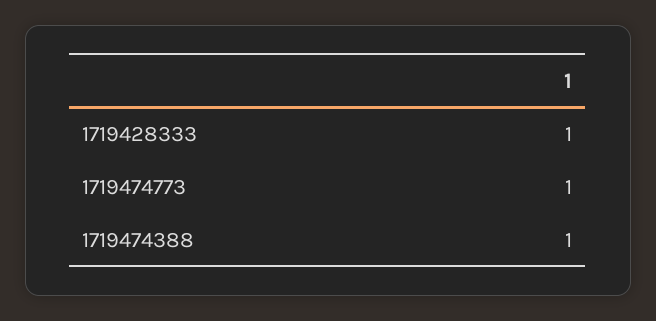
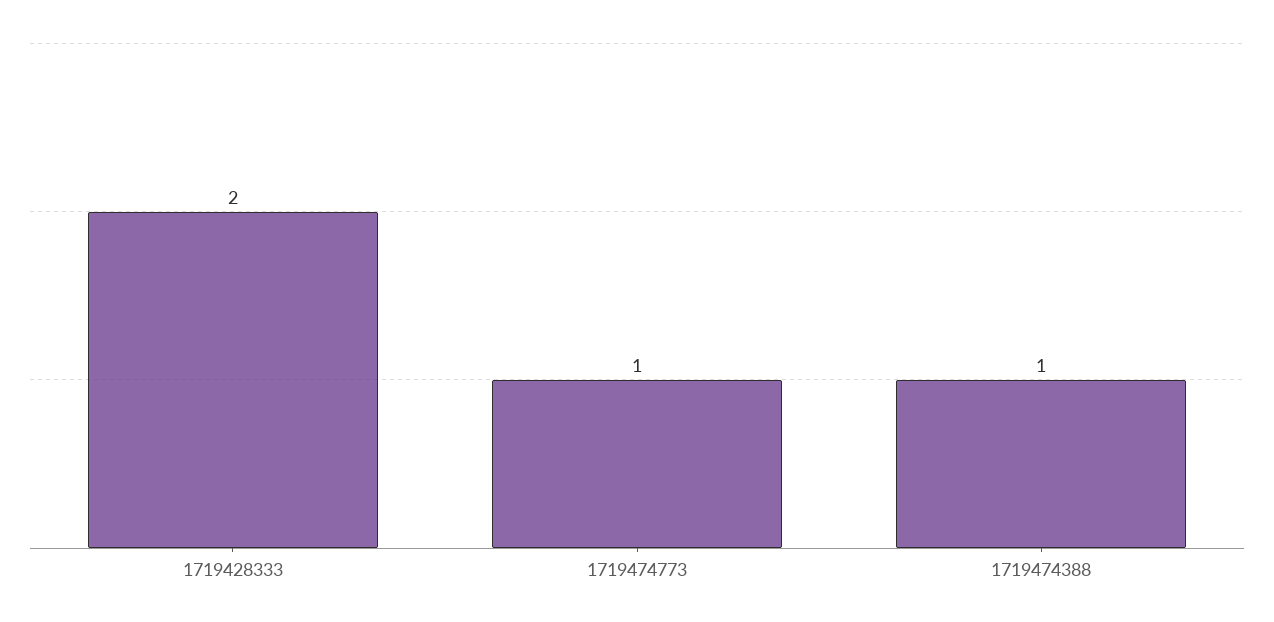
  {
-   "1719428333": 1,
+   "1719428333": 2,
    "1719474773": 1,
    "1719474388": 1
  }

